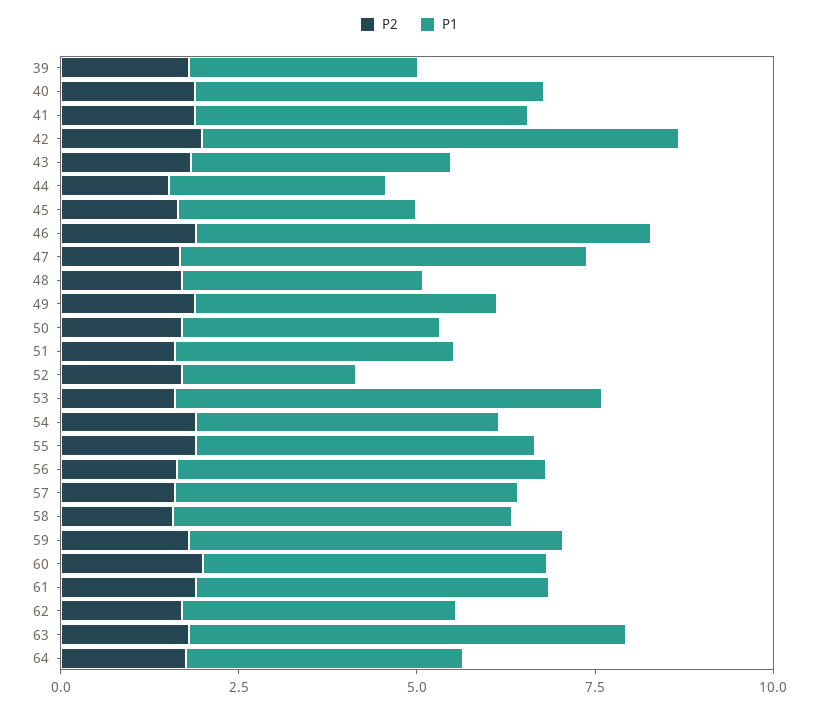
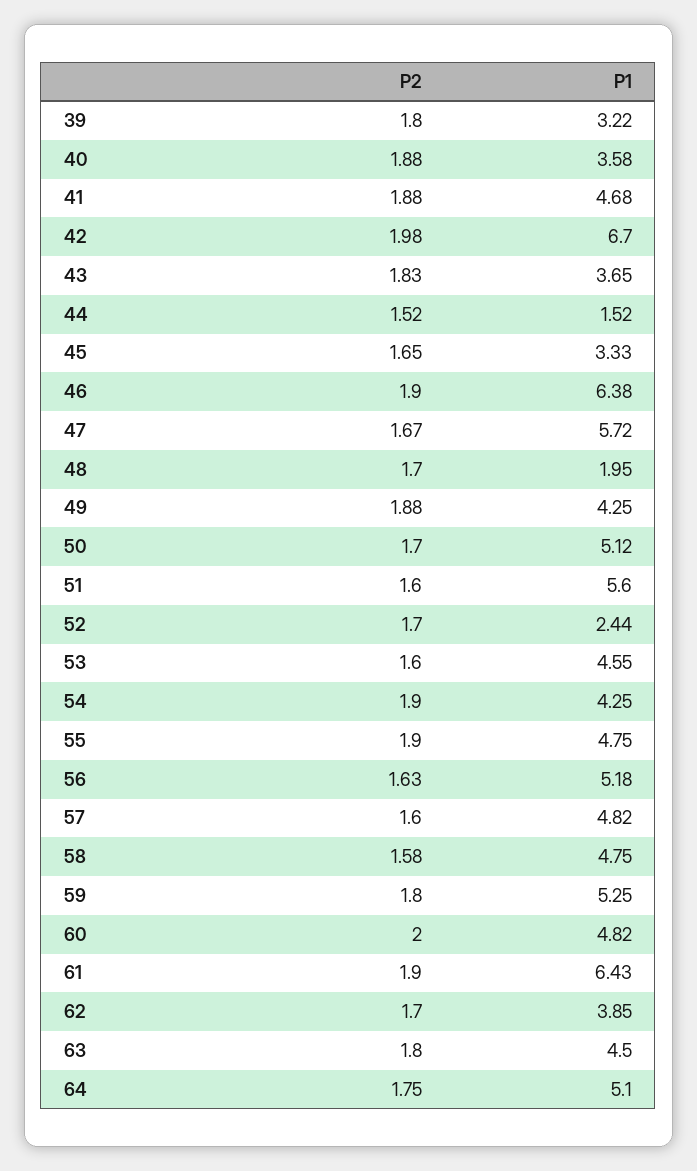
  {
    "P2": {
      "39": 1.8,
      "40": 1.88,
      "41": 1.88,
      "42": 1.98,
      "43": 1.83,
      "44": 1.52,
      "45": 1.65,
      "46": 1.9,
      "47": 1.67,
      "48": 1.7,
      "49": 1.88,
      "50": 1.7,
      "51": 1.6,
      "52": 1.7,
      "53": 1.6,
      "54": 1.9,
      "55": 1.9,
      "56": 1.63,
      "57": 1.6,
      "58": 1.58,
      "59": 1.8,
      "60": 2,
      "61": 1.9,
      "62": 1.7,
      "63": 1.8,
      "64": 1.75
    },
    "P1": {
      "39": 3.22,
-     "40": 5,
+     "40": 3.58,
      "41": 4.68,
      "42": 6.7,
      "43": 3.65,
-     "44": 3,
+     "44": 1.52,
      "45": 3.33,
      "46": 6.38,
      "47": 5.72,
-     "48": 3.5,
+     "48": 1.95,
      "49": 4.25,
-     "50": 3.5,
+     "50": 5.12,
-     "51": 4,
+     "51": 5.6,
      "52": 2.44,
-     "53": 6,
+     "53": 4.55,
      "54": 4.25,
      "55": 4.75,
      "56": 5.18,
      "57": 4.82,
      "58": 4.75,
      "59": 5.25,
      "60": 4.82,
-     "61": 5,
+     "61": 6.43,
      "62": 3.85,
-     "63": 6,
+     "63": 4.5,
-     "64": 4
+     "64": 5.1
    }
  }

